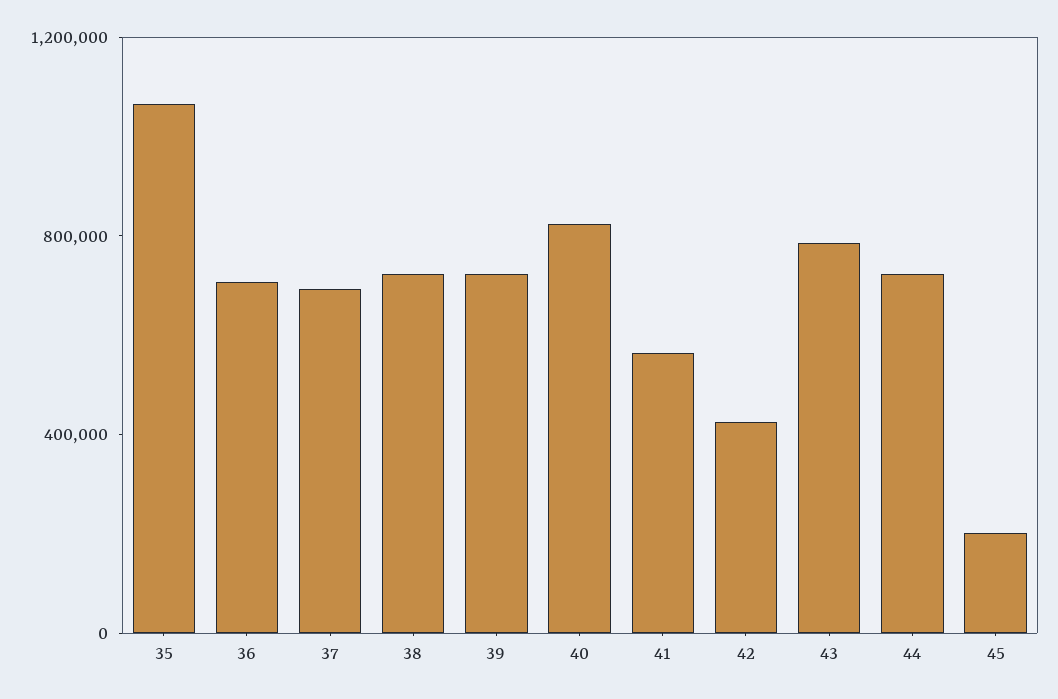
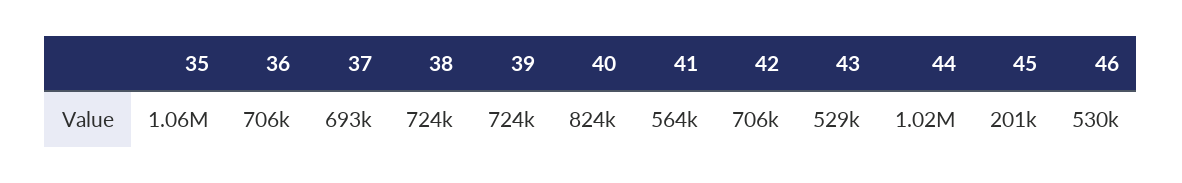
  {
    "35": 1060000,
    "36": 706000,
    "37": 693000,
    "38": 724000,
    "39": 724000,
    "40": 824000,
    "41": 564000,
-   "42": 400000,
+   "42": 706000,
-   "43": 800000,
+   "43": 529000,
-   "44": 700000,
+   "44": 1020000,
-   "45": 201000
+   "45": 201000,
+   "46": 530000
  }

